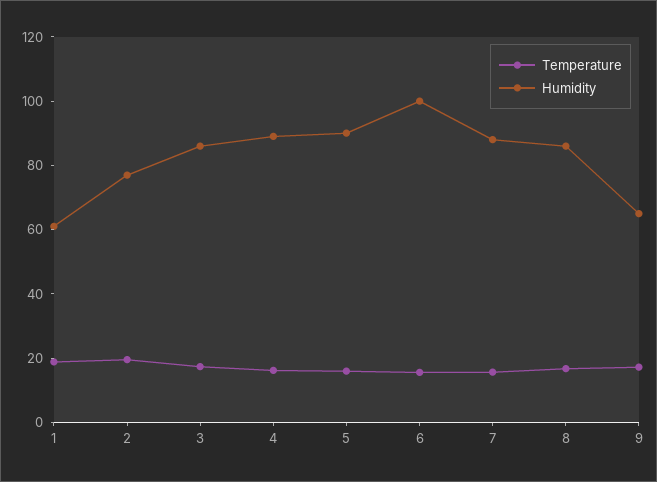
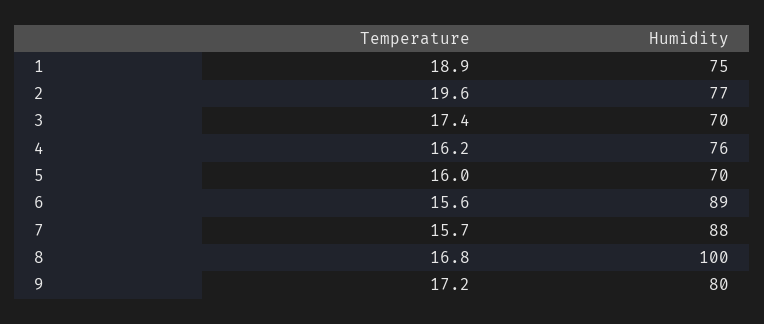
  {
    "Temperature": {
      "1": 18.9,
      "2": 19.6,
      "3": 17.4,
      "4": 16.2,
      "5": 16,
      "6": 15.6,
      "7": 15.7,
      "8": 16.8,
      "9": 17.2
    },
    "Humidity": {
-     "1": 60,
+     "1": 75,
      "2": 77,
-     "3": 85,
+     "3": 70,
-     "4": 90,
+     "4": 76,
-     "5": 90,
+     "5": 70,
-     "6": 100,
+     "6": 89,
      "7": 88,
-     "8": 85,
+     "8": 100,
-     "9": 65
+     "9": 80
    }
  }

